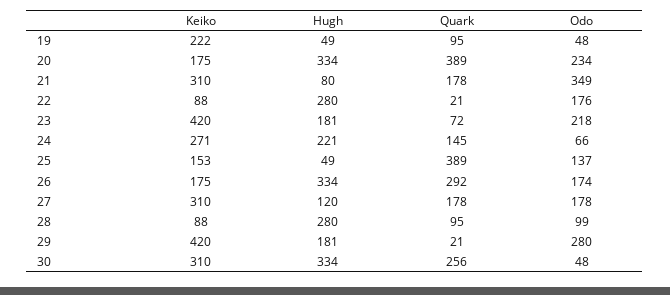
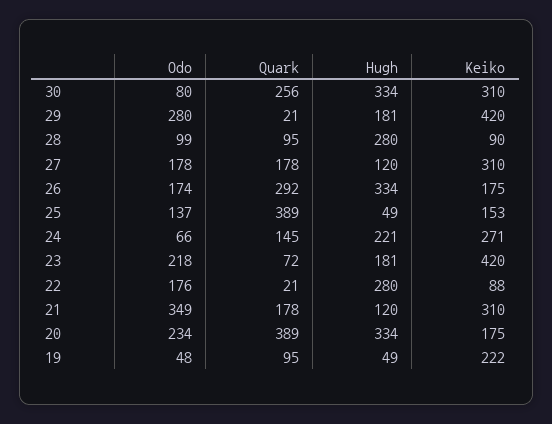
  {
    "Keiko": {
      "19": 222,
      "20": 175,
      "21": 310,
      "22": 88,
      "23": 420,
      "24": 271,
      "25": 153,
      "26": 175,
      "27": 310,
-     "28": 88,
+     "28": 90,
      "29": 420,
      "30": 310
    },
    "Hugh": {
      "19": 49,
      "20": 334,
-     "21": 80,
+     "21": 120,
      "22": 280,
      "23": 181,
      "24": 221,
      "25": 49,
      "26": 334,
      "27": 120,
      "28": 280,
      "29": 181,
      "30": 334
    },
    "Quark": {
      "19": 95,
      "20": 389,
      "21": 178,
      "22": 21,
      "23": 72,
      "24": 145,
      "25": 389,
      "26": 292,
      "27": 178,
      "28": 95,
      "29": 21,
      "30": 256
    },
    "Odo": {
      "19": 48,
      "20": 234,
      "21": 349,
      "22": 176,
      "23": 218,
      "24": 66,
      "25": 137,
      "26": 174,
      "27": 178,
      "28": 99,
      "29": 280,
-     "30": 48
+     "30": 80
    }
  }

